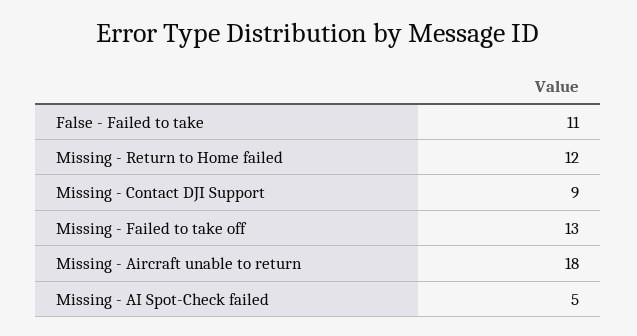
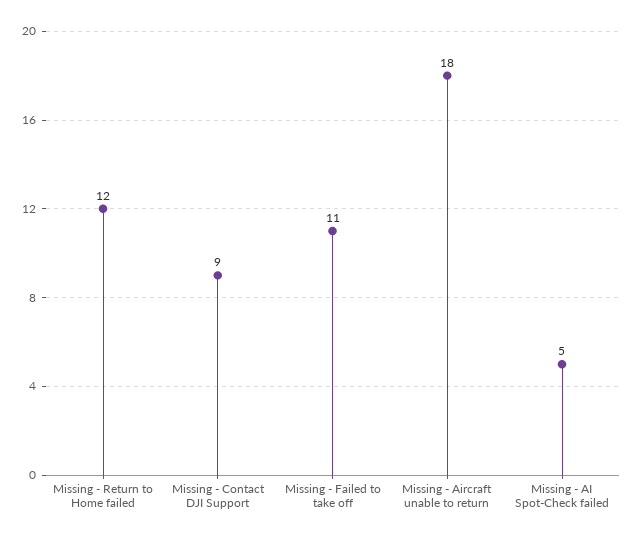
  {
-   "False - Failed to take": 11,
    "Missing - Return to Home failed": 12,
    "Missing - Contact DJI Support": 9,
-   "Missing - Failed to take off": 13,
+   "Missing - Failed to take off": 11,
    "Missing - Aircraft unable to return": 18,
    "Missing - AI Spot-Check failed": 5
  }

